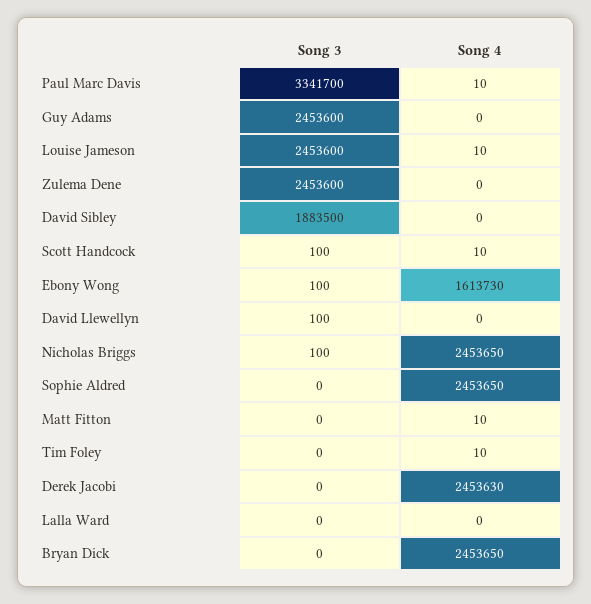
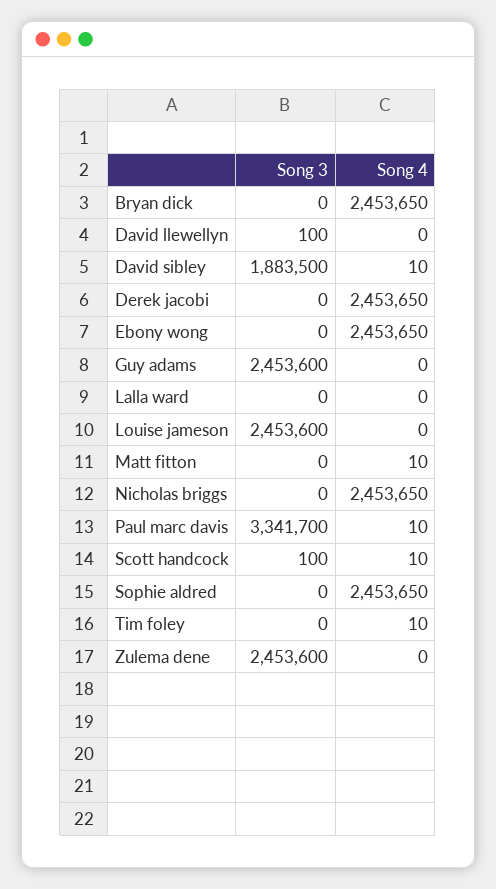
  {
    "Song 3": {
      "Paul Marc Davis": 3341700,
      "Guy Adams": 2453600,
      "Louise Jameson": 2453600,
      "Zulema Dene": 2453600,
      "David Sibley": 1883500,
      "Scott Handcock": 100,
-     "Ebony Wong": 100,
+     "Ebony Wong": 0,
      "David Llewellyn": 100,
-     "Nicholas Briggs": 100,
+     "Nicholas Briggs": 0,
      "Sophie Aldred": 0,
      "Matt Fitton": 0,
      "Tim Foley": 0,
      "Derek Jacobi": 0,
      "Lalla Ward": 0,
      "Bryan Dick": 0
    },
    "Song 4": {
      "Paul Marc Davis": 10,
      "Guy Adams": 0,
-     "Louise Jameson": 10,
+     "Louise Jameson": 0,
      "Zulema Dene": 0,
-     "David Sibley": 0,
+     "David Sibley": 10,
      "Scott Handcock": 10,
-     "Ebony Wong": 1613730,
+     "Ebony Wong": 2453650,
      "David Llewellyn": 0,
      "Nicholas Briggs": 2453650,
      "Sophie Aldred": 2453650,
      "Matt Fitton": 10,
      "Tim Foley": 10,
-     "Derek Jacobi": 2453630,
+     "Derek Jacobi": 2453650,
      "Lalla Ward": 0,
      "Bryan Dick": 2453650
    }
  }

